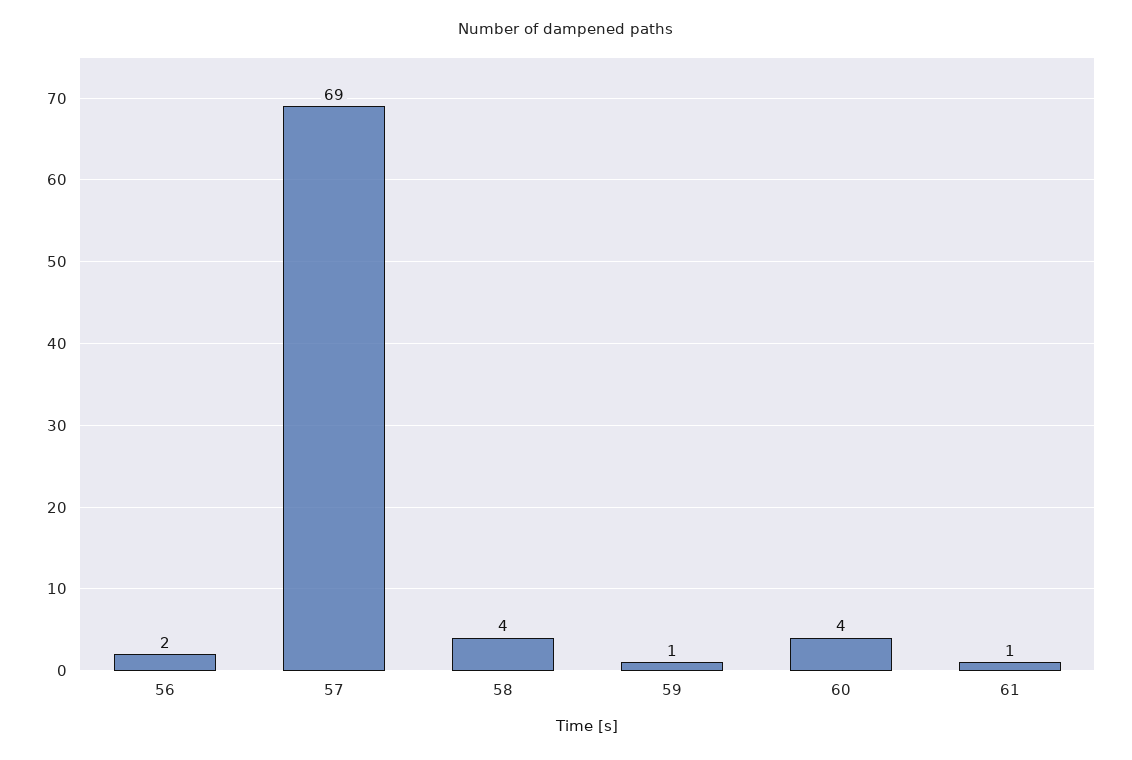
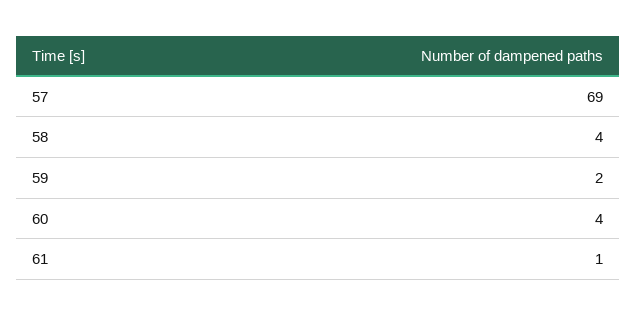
  {
-   "56": 2,
    "57": 69,
    "58": 4,
-   "59": 1,
+   "59": 2,
    "60": 4,
    "61": 1
  }

